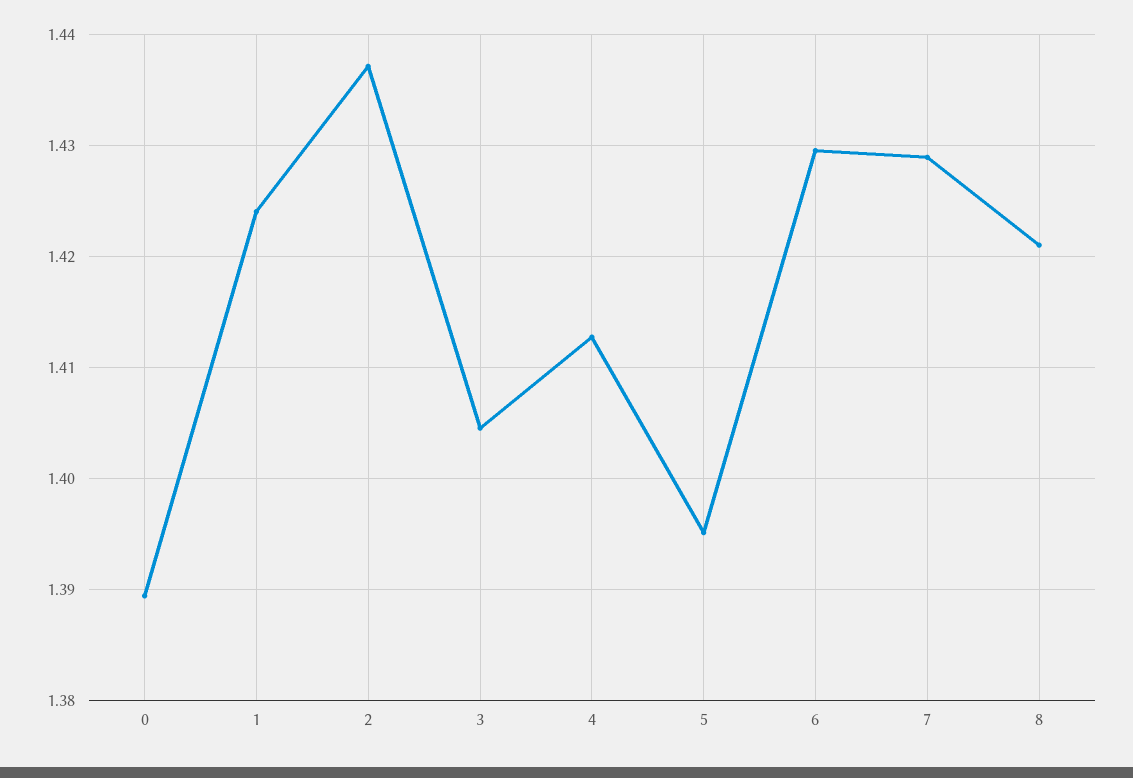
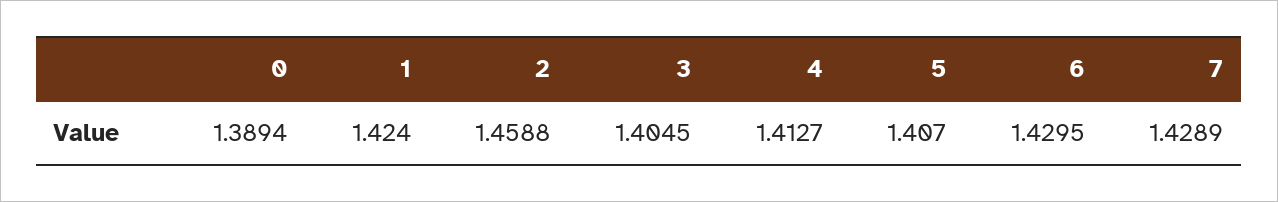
  {
    "0": 1.3894,
    "1": 1.424,
-   "2": 1.437,
+   "2": 1.4588,
    "3": 1.4045,
    "4": 1.4127,
-   "5": 1.395,
+   "5": 1.407,
    "6": 1.4295,
-   "7": 1.4289,
+   "7": 1.4289
-   "8": 1.421
  }

